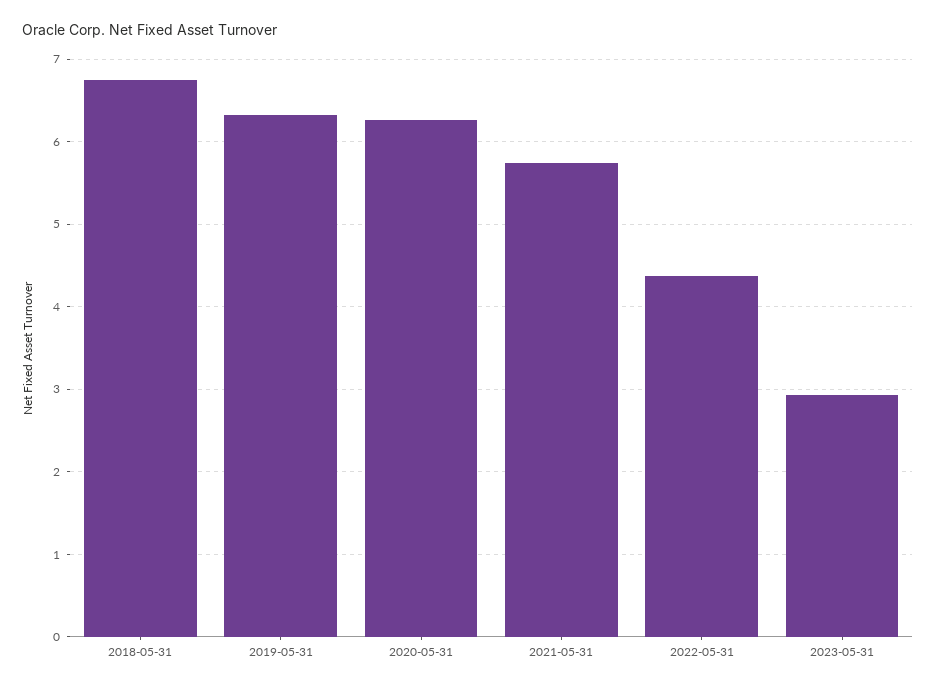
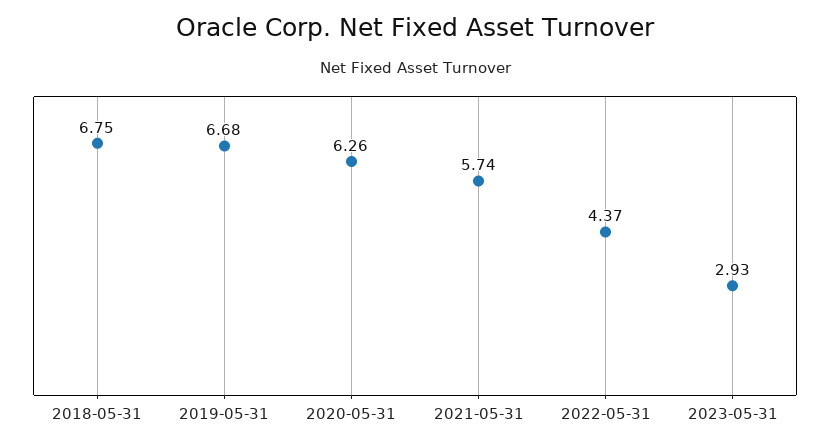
  {
    "2018-05-31": 6.75,
-   "2019-05-31": 6.3,
+   "2019-05-31": 6.68,
    "2020-05-31": 6.26,
    "2021-05-31": 5.74,
    "2022-05-31": 4.37,
    "2023-05-31": 2.93
  }

